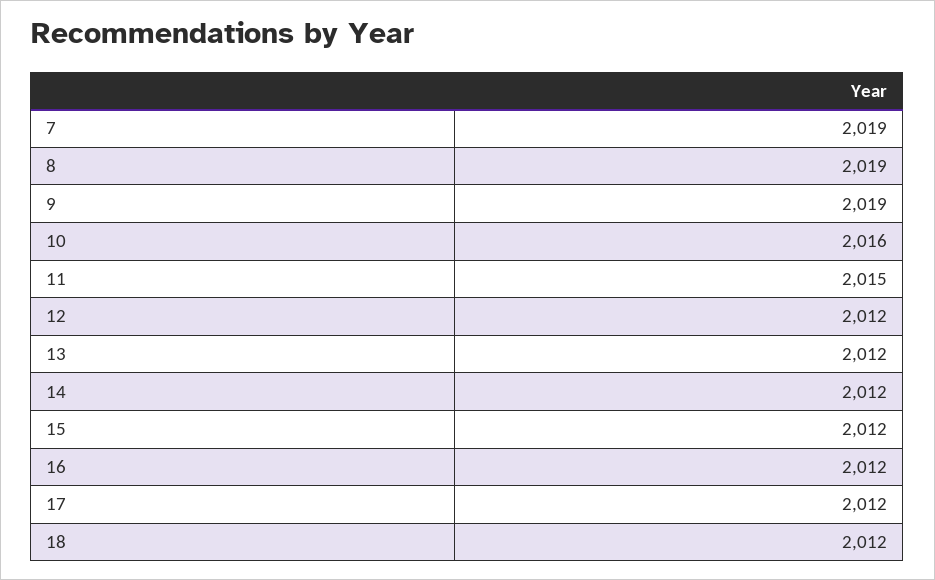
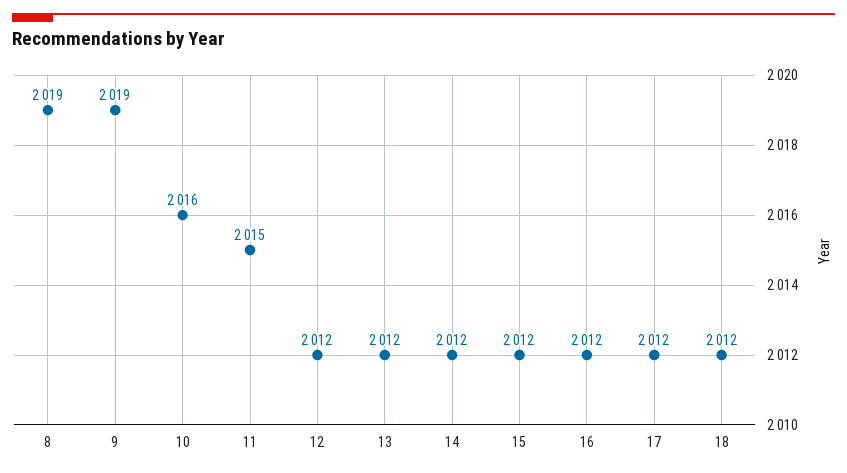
  {
-   "7": 2019,
    "8": 2019,
    "9": 2019,
    "10": 2016,
    "11": 2015,
    "12": 2012,
    "13": 2012,
    "14": 2012,
    "15": 2012,
    "16": 2012,
    "17": 2012,
    "18": 2012
  }

